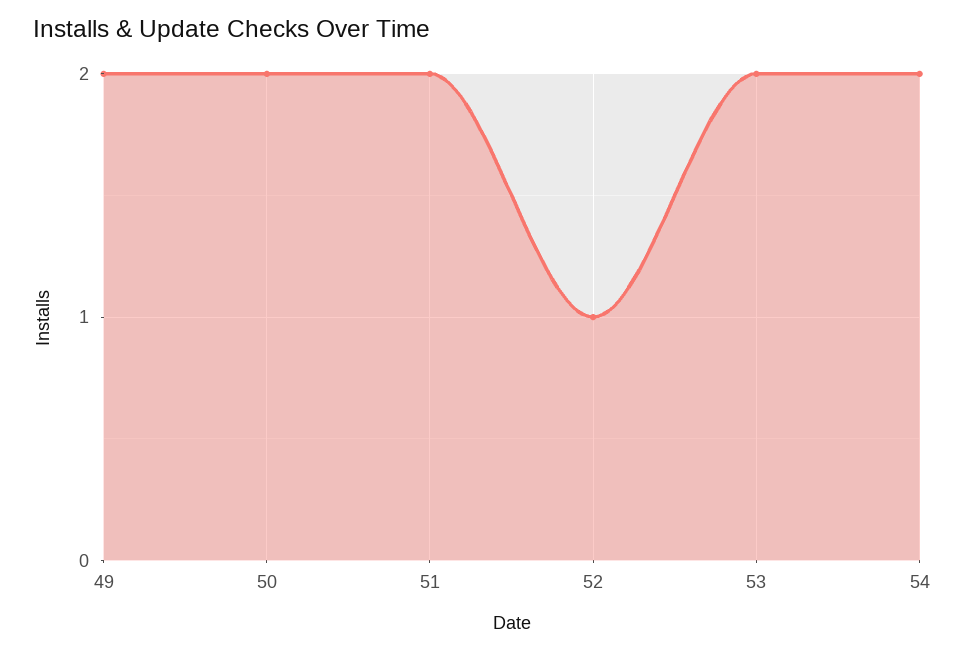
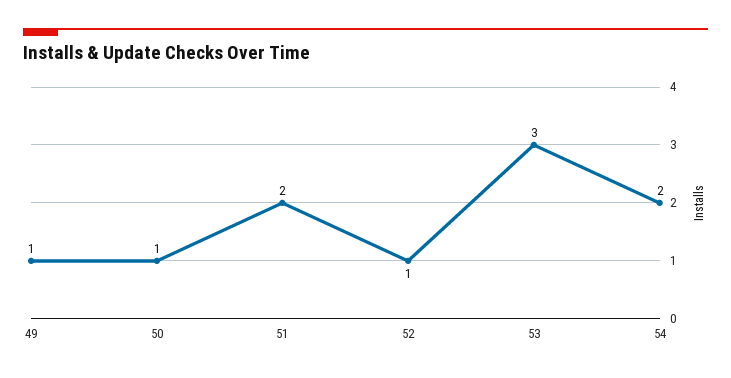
  {
-   "49": 2,
+   "49": 1,
-   "50": 2,
+   "50": 1,
    "51": 2,
    "52": 1,
-   "53": 2,
+   "53": 3,
    "54": 2
  }

